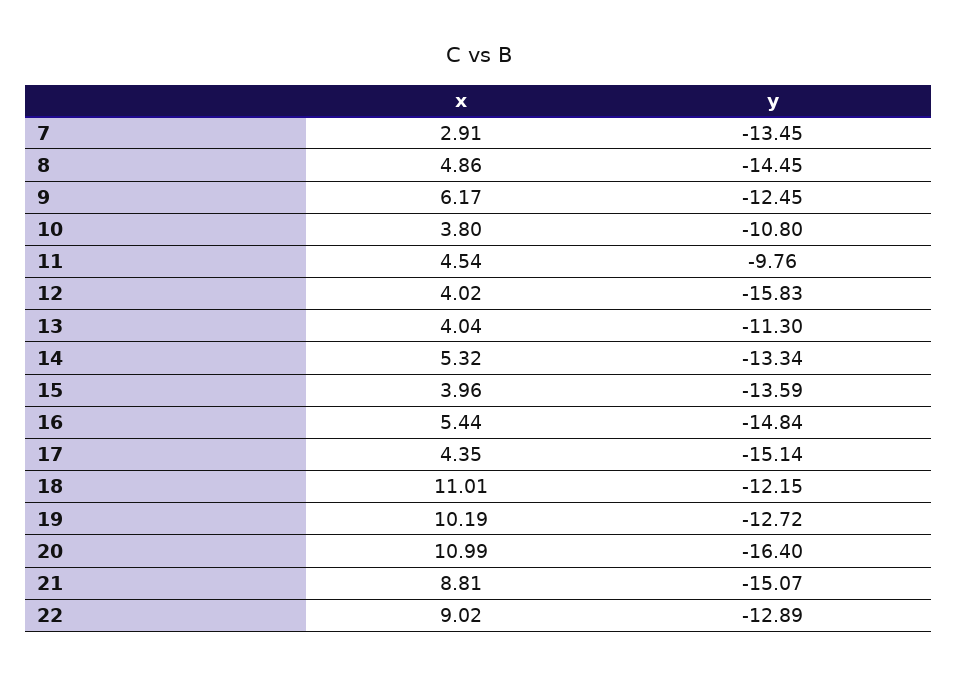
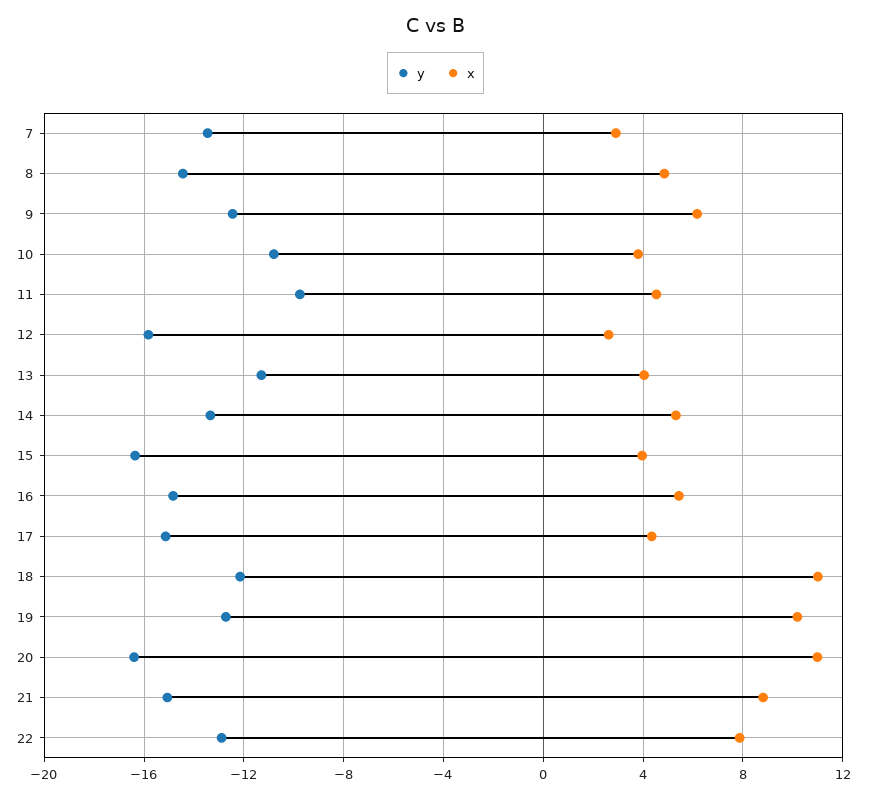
  {
    "x": {
      "7": 2.91,
      "8": 4.86,
      "9": 6.17,
      "10": 3.8,
      "11": 4.54,
-     "12": 4.02,
+     "12": 2.5,
      "13": 4.04,
      "14": 5.32,
      "15": 3.96,
      "16": 5.44,
      "17": 4.35,
      "18": 11.01,
      "19": 10.19,
      "20": 10.99,
      "21": 8.81,
-     "22": 9.02
+     "22": 8
    },
    "y": {
      "7": -13.45,
      "8": -14.45,
      "9": -12.45,
      "10": -10.8,
      "11": -9.76,
      "12": -15.83,
      "13": -11.3,
      "14": -13.34,
-     "15": -13.59,
+     "15": -16.5,
      "16": -14.84,
      "17": -15.14,
      "18": -12.15,
      "19": -12.72,
      "20": -16.4,
      "21": -15.07,
      "22": -12.89
    }
  }

